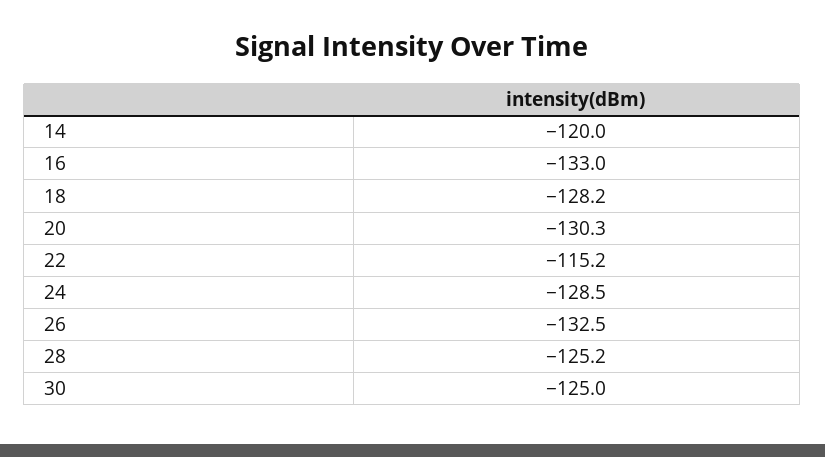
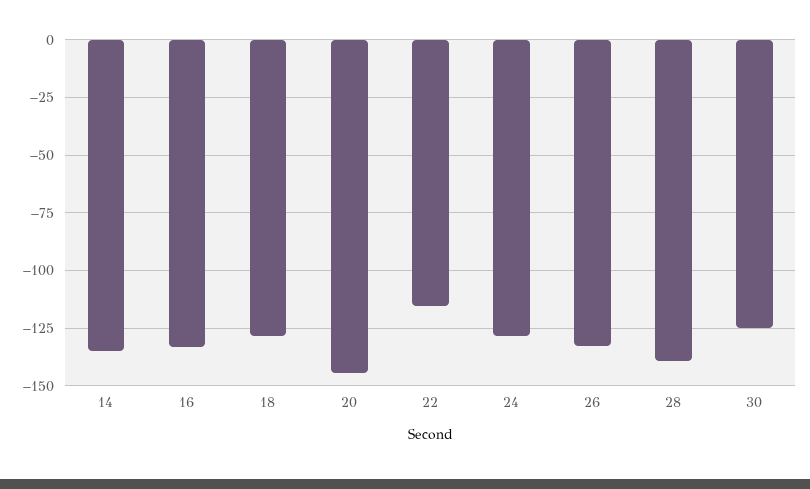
  {
-   "14": -120,
+   "14": -135,
    "16": -133,
    "18": -128.2,
-   "20": -130.3,
+   "20": -145,
    "22": -115.2,
    "24": -128.5,
    "26": -132.5,
-   "28": -125.2,
+   "28": -140,
    "30": -125
  }

